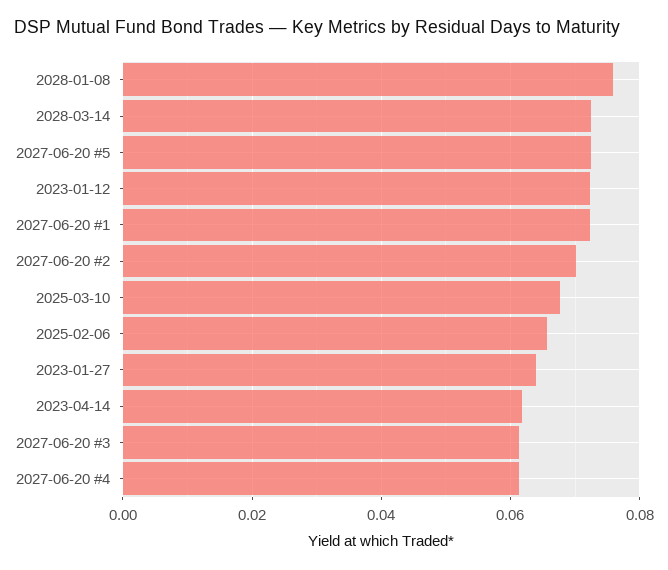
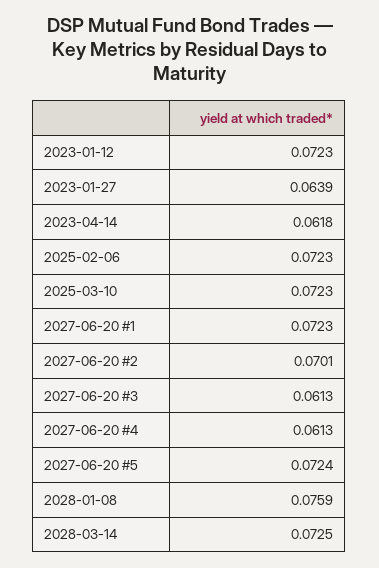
  {
    "2028-01-08": 0.0759,
    "2028-03-14": 0.0725,
    "2027-06-20 #5": 0.0724,
    "2023-01-12": 0.0723,
    "2027-06-20 #1": 0.0723,
    "2027-06-20 #2": 0.0701,
-   "2025-03-10": 0.068,
+   "2025-03-10": 0.0723,
-   "2025-02-06": 0.066,
+   "2025-02-06": 0.0723,
    "2023-01-27": 0.0639,
    "2023-04-14": 0.0618,
    "2027-06-20 #3": 0.0613,
    "2027-06-20 #4": 0.0613
  }

